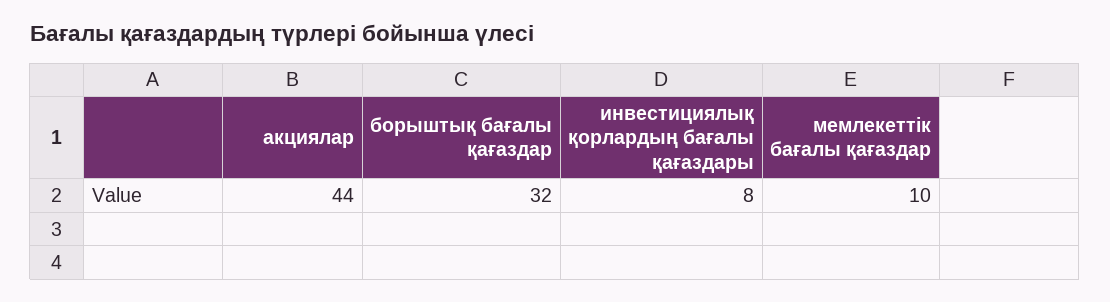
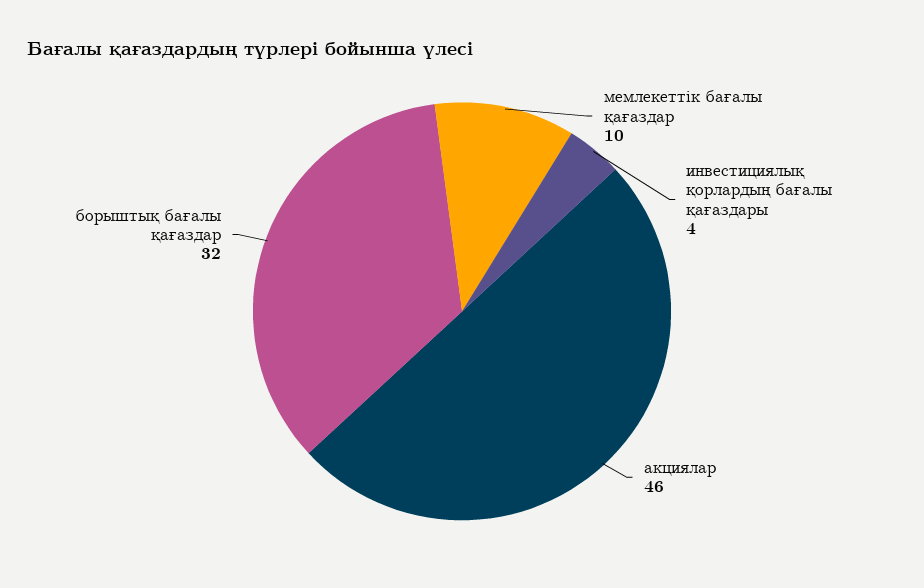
  {
-   "акциялар": 44,
+   "акциялар": 46,
    "борыштық бағалы қағаздар": 32,
-   "инвестициялық қорлардың бағалы қағаздары": 8,
+   "инвестициялық қорлардың бағалы қағаздары": 4,
    "мемлекеттік бағалы қағаздар": 10
  }

